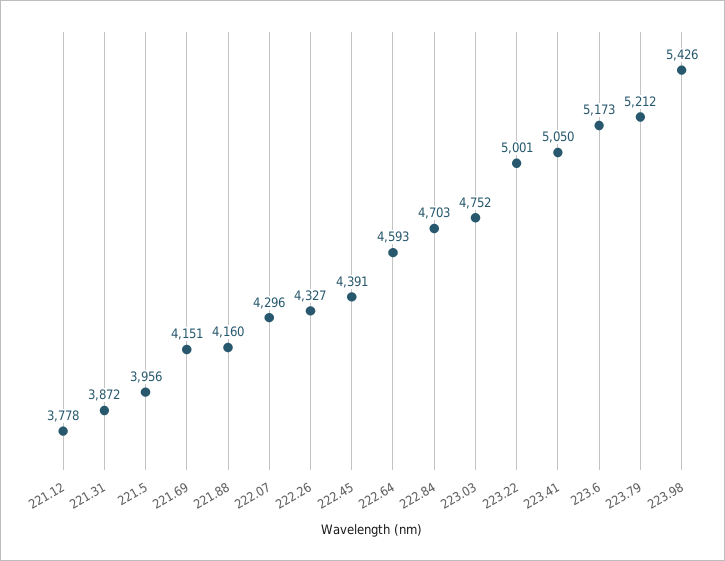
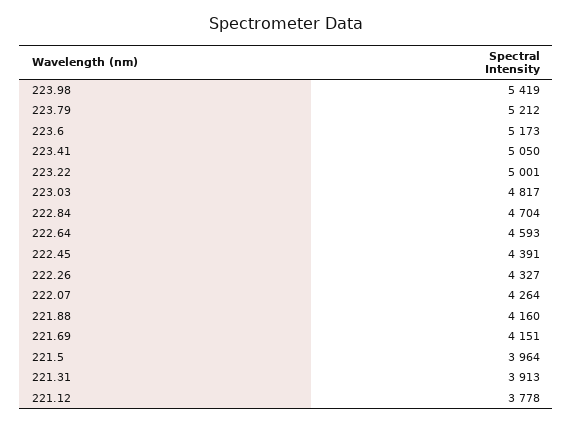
  {
    "221.12": 3778,
-   "221.31": 3872,
+   "221.31": 3913,
-   "221.5": 3956,
+   "221.5": 3964,
    "221.69": 4151,
    "221.88": 4160,
-   "222.07": 4296,
+   "222.07": 4264,
    "222.26": 4327,
    "222.45": 4391,
    "222.64": 4593,
-   "222.84": 4703,
+   "222.84": 4704,
-   "223.03": 4752,
+   "223.03": 4817,
    "223.22": 5001,
    "223.41": 5050,
    "223.6": 5173,
    "223.79": 5212,
-   "223.98": 5426
+   "223.98": 5419
  }

